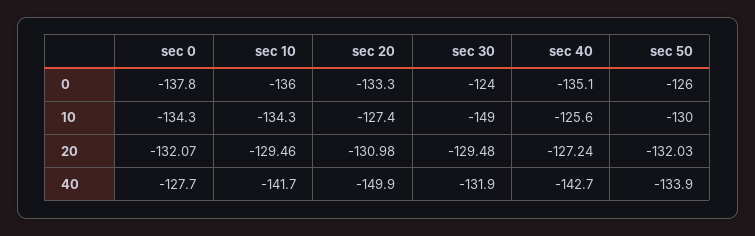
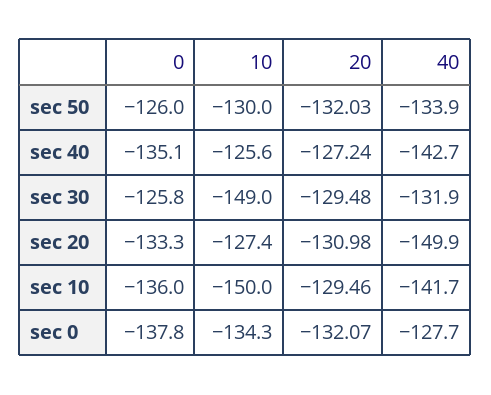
  {
    "sec 0": {
      "0": -137.8,
      "10": -134.3,
      "20": -132.07,
      "40": -127.7
    },
    "sec 10": {
      "0": -136,
-     "10": -134.3,
+     "10": -150,
      "20": -129.46,
      "40": -141.7
    },
    "sec 20": {
      "0": -133.3,
      "10": -127.4,
      "20": -130.98,
      "40": -149.9
    },
    "sec 30": {
-     "0": -124,
+     "0": -125.8,
      "10": -149,
      "20": -129.48,
      "40": -131.9
    },
    "sec 40": {
      "0": -135.1,
      "10": -125.6,
      "20": -127.24,
      "40": -142.7
    },
    "sec 50": {
      "0": -126,
      "10": -130,
      "20": -132.03,
      "40": -133.9
    }
  }

